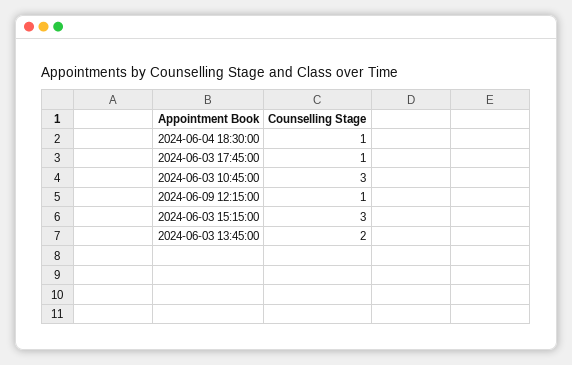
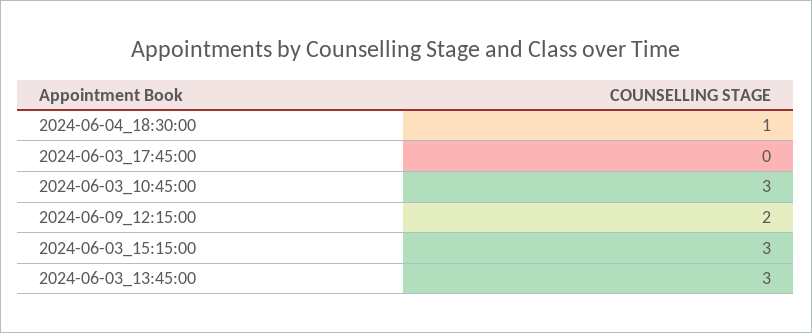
  {
    "2024-06-04 18:30:00": 1,
-   "2024-06-03 17:45:00": 1,
+   "2024-06-03 17:45:00": 0,
    "2024-06-03 10:45:00": 3,
-   "2024-06-09 12:15:00": 1,
+   "2024-06-09 12:15:00": 2,
    "2024-06-03 15:15:00": 3,
-   "2024-06-03 13:45:00": 2
+   "2024-06-03 13:45:00": 3
  }

